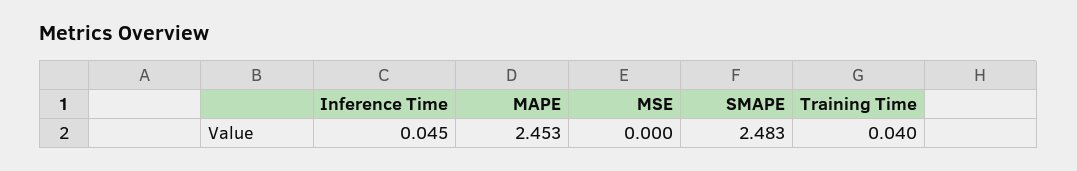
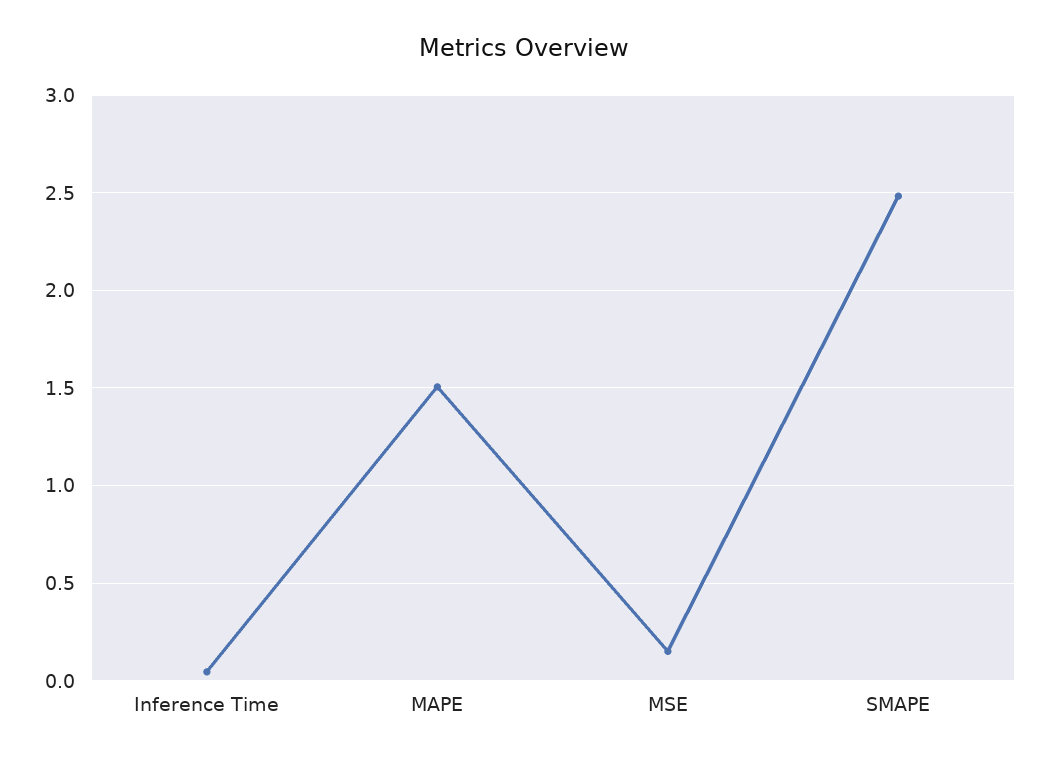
  {
    "Inference Time": 0.045,
-   "MAPE": 2.453,
+   "MAPE": 1.5,
-   "MSE": 0,
+   "MSE": 0.15,
-   "SMAPE": 2.483,
+   "SMAPE": 2.483
-   "Training Time": 0.04
  }

